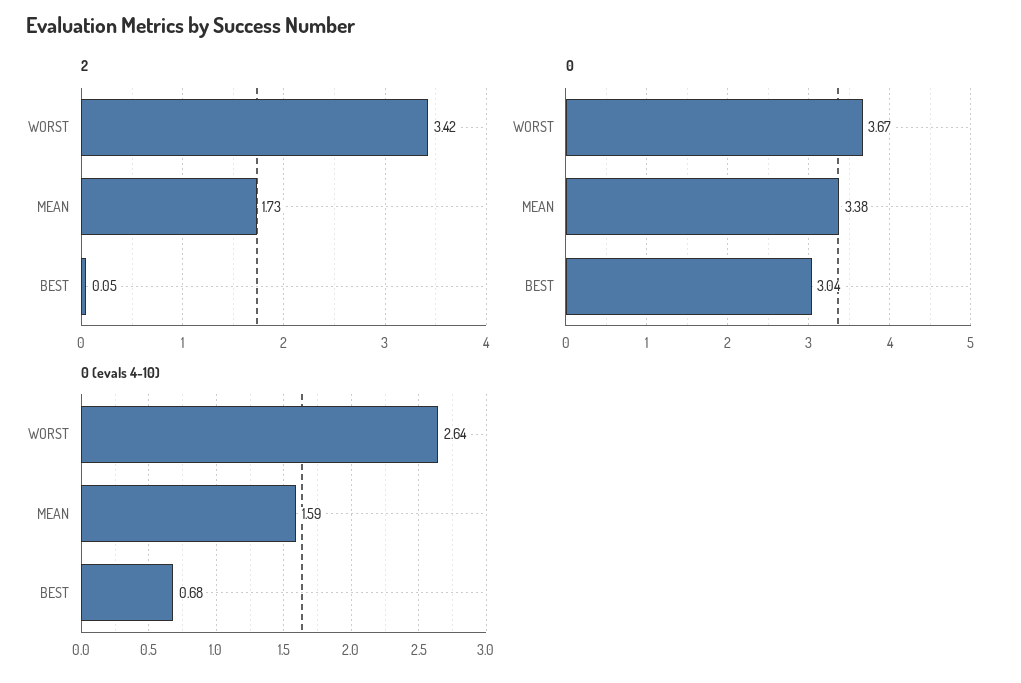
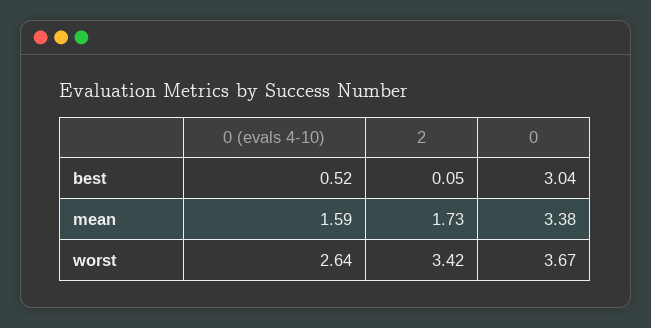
  {
    "2": {
      "WORST": 3.42,
      "MEAN": 1.73,
      "BEST": 0.05
    },
    "0": {
      "WORST": 3.67,
      "MEAN": 3.38,
      "BEST": 3.04
    },
    "0 (evals 4-10)": {
      "WORST": 2.64,
      "MEAN": 1.59,
-     "BEST": 0.68
+     "BEST": 0.52
    }
  }

